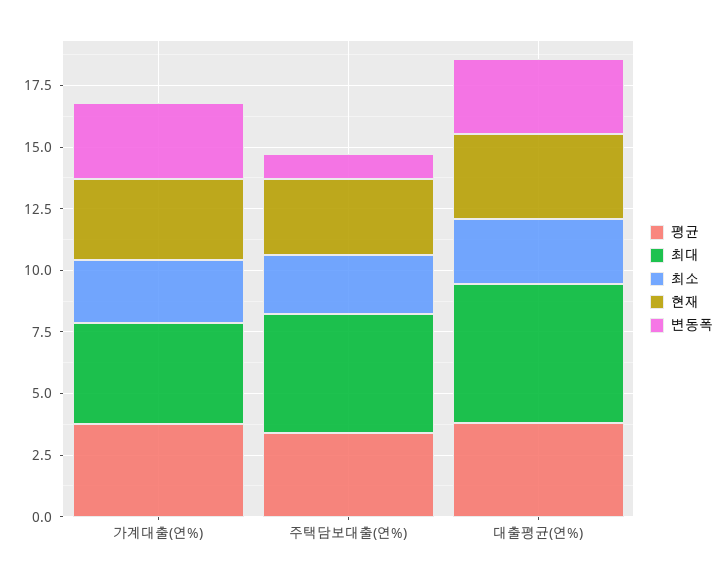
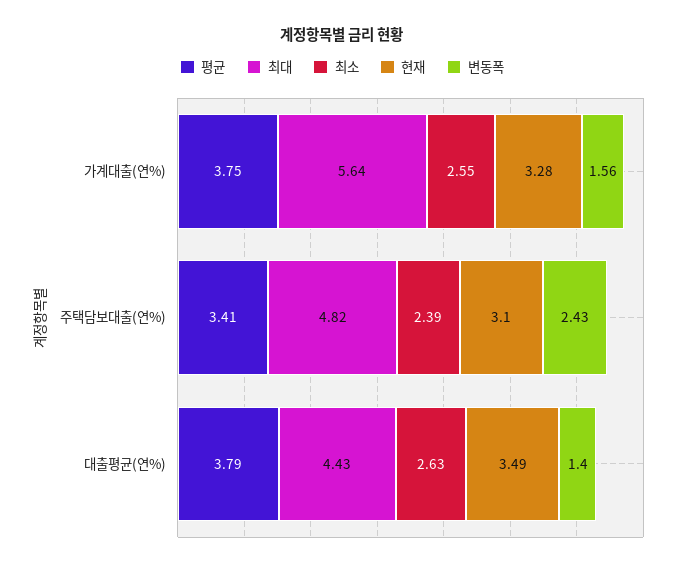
  {
    "평균": {
      "가계대출(연%)": 3.75,
      "주택담보대출(연%)": 3.41,
      "대출평균(연%)": 3.79
    },
    "최대": {
-     "가계대출(연%)": 4,
+     "가계대출(연%)": 5.64,
      "주택담보대출(연%)": 4.82,
-     "대출평균(연%)": 5.5
+     "대출평균(연%)": 4.43
    },
    "최소": {
      "가계대출(연%)": 2.55,
      "주택담보대출(연%)": 2.39,
      "대출평균(연%)": 2.63
    },
    "현재": {
      "가계대출(연%)": 3.28,
      "주택담보대출(연%)": 3.1,
      "대출평균(연%)": 3.49
    },
    "변동폭": {
-     "가계대출(연%)": 3,
+     "가계대출(연%)": 1.56,
-     "주택담보대출(연%)": 1,
+     "주택담보대출(연%)": 2.43,
-     "대출평균(연%)": 3
+     "대출평균(연%)": 1.4
    }
  }

